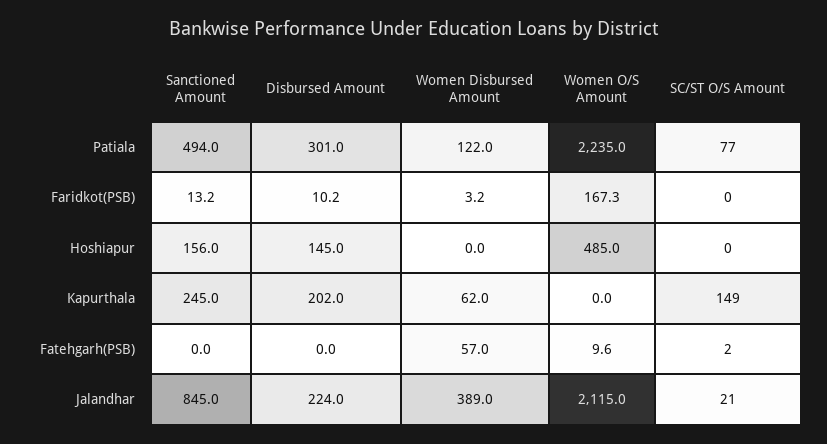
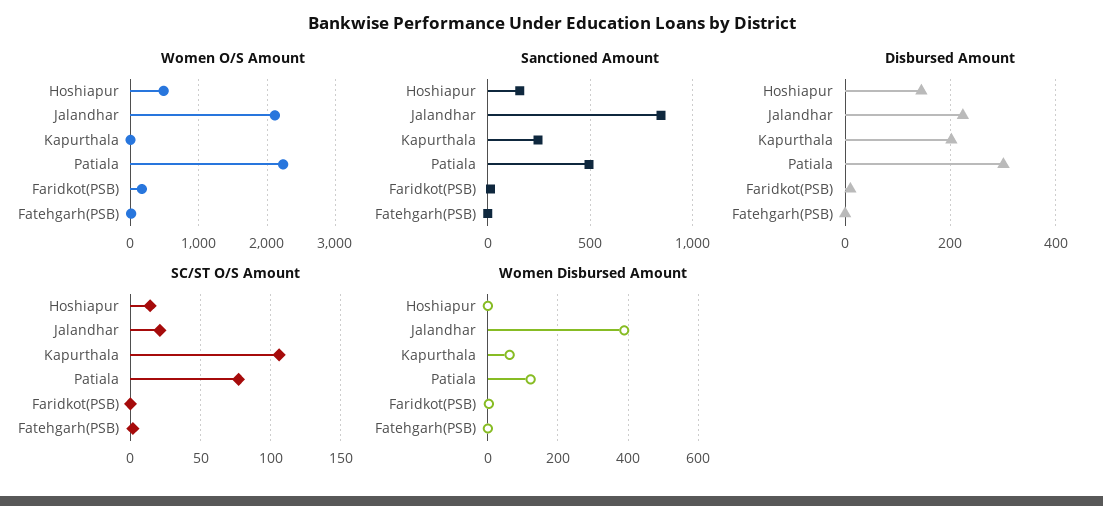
  {
    "Sanctioned Amount": {
      "Patiala": 494,
      "Faridkot(PSB)": 13.2,
      "Hoshiapur": 156,
      "Kapurthala": 245,
      "Fatehgarh(PSB)": 0,
      "Jalandhar": 845
    },
    "Disbursed Amount": {
      "Patiala": 301,
      "Faridkot(PSB)": 10.2,
      "Hoshiapur": 145,
      "Kapurthala": 202,
      "Fatehgarh(PSB)": 0,
      "Jalandhar": 224
    },
    "Women Disbursed Amount": {
      "Patiala": 122,
      "Faridkot(PSB)": 3.2,
      "Hoshiapur": 0,
      "Kapurthala": 62,
-     "Fatehgarh(PSB)": 57,
+     "Fatehgarh(PSB)": 0,
      "Jalandhar": 389
    },
    "Women O/S Amount": {
      "Patiala": 2235,
      "Faridkot(PSB)": 167.3,
      "Hoshiapur": 485,
      "Kapurthala": 0,
      "Fatehgarh(PSB)": 9.6,
      "Jalandhar": 2115
    },
    "SC/ST O/S Amount": {
      "Patiala": 77,
      "Faridkot(PSB)": 0,
-     "Hoshiapur": 0,
+     "Hoshiapur": 15,
-     "Kapurthala": 149,
+     "Kapurthala": 105,
      "Fatehgarh(PSB)": 2,
      "Jalandhar": 21
    }
  }

